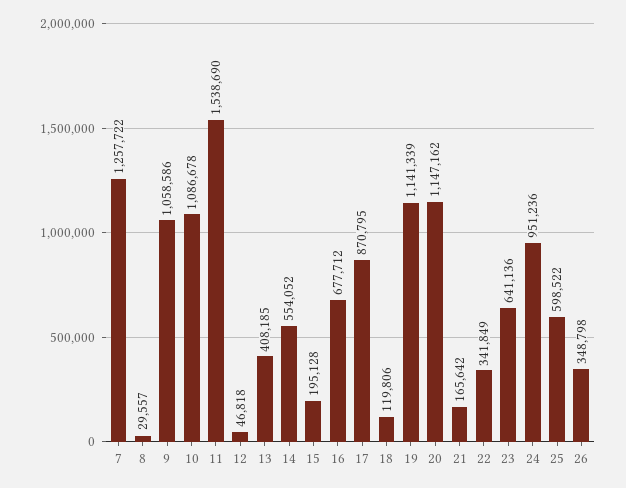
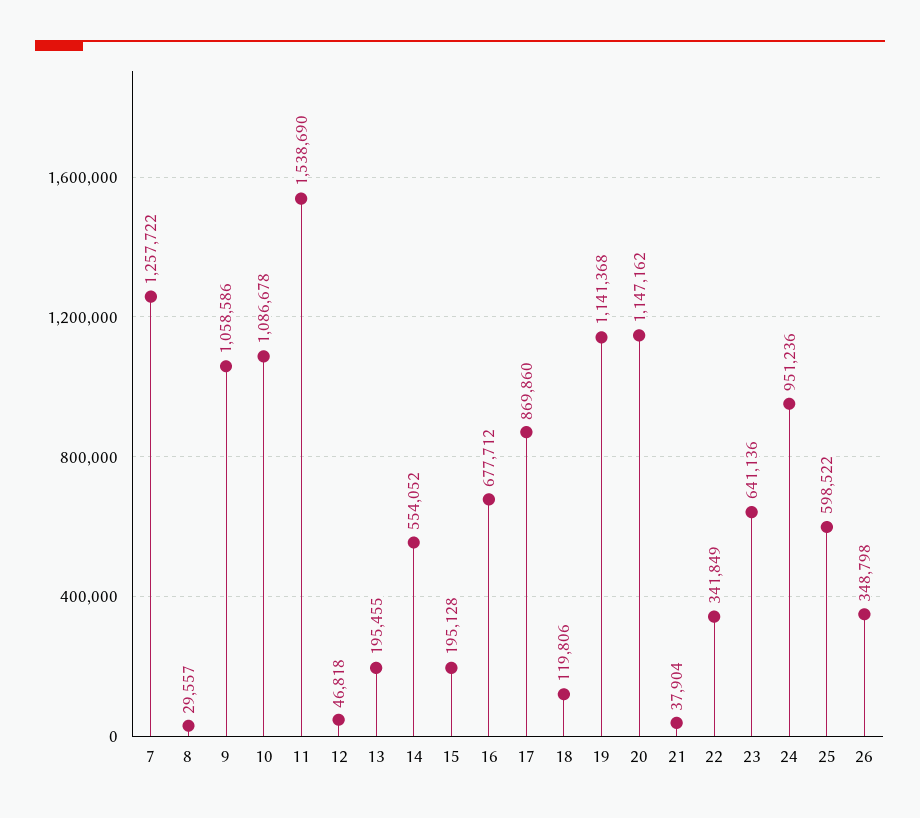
  {
    "7": 1257722,
    "8": 29557,
    "9": 1058586,
    "10": 1086678,
    "11": 1538690,
    "12": 46818,
-   "13": 408185,
+   "13": 195455,
    "14": 554052,
    "15": 195128,
    "16": 677712,
-   "17": 870795,
+   "17": 869860,
    "18": 119806,
-   "19": 1141339,
+   "19": 1141368,
    "20": 1147162,
-   "21": 165642,
+   "21": 37904,
    "22": 341849,
    "23": 641136,
    "24": 951236,
    "25": 598522,
    "26": 348798
  }

